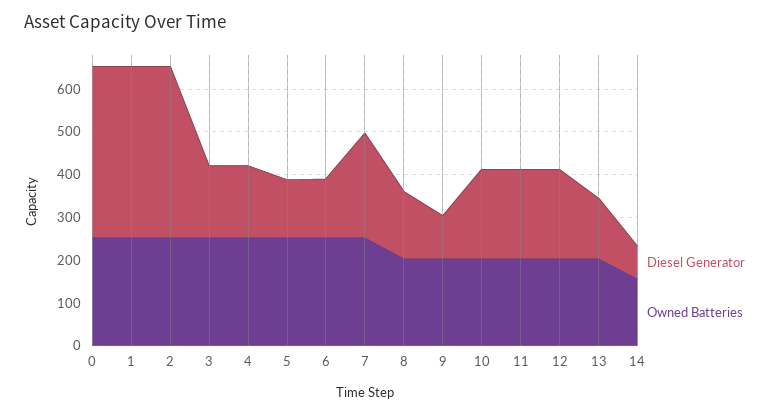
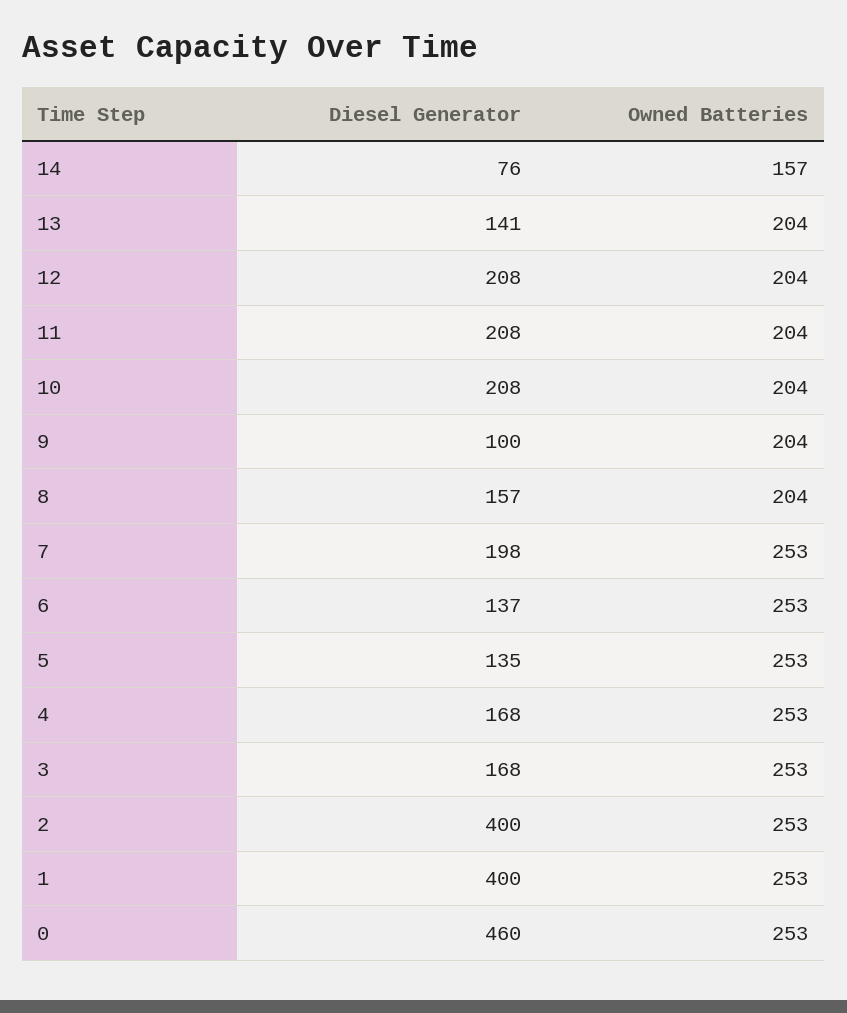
  {
    "Diesel Generator": {
-     "0": 400,
+     "0": 460,
      "1": 400,
      "2": 400,
      "3": 168,
      "4": 168,
      "5": 135,
      "6": 137,
-     "7": 240,
+     "7": 198,
      "8": 157,
      "9": 100,
      "10": 208,
      "11": 208,
      "12": 208,
      "13": 141,
      "14": 76
    },
    "Owned Batteries": {
      "0": 253,
      "1": 253,
      "2": 253,
      "3": 253,
      "4": 253,
      "5": 253,
      "6": 253,
      "7": 253,
      "8": 204,
      "9": 204,
      "10": 204,
      "11": 204,
      "12": 204,
      "13": 204,
      "14": 157
    }
  }

